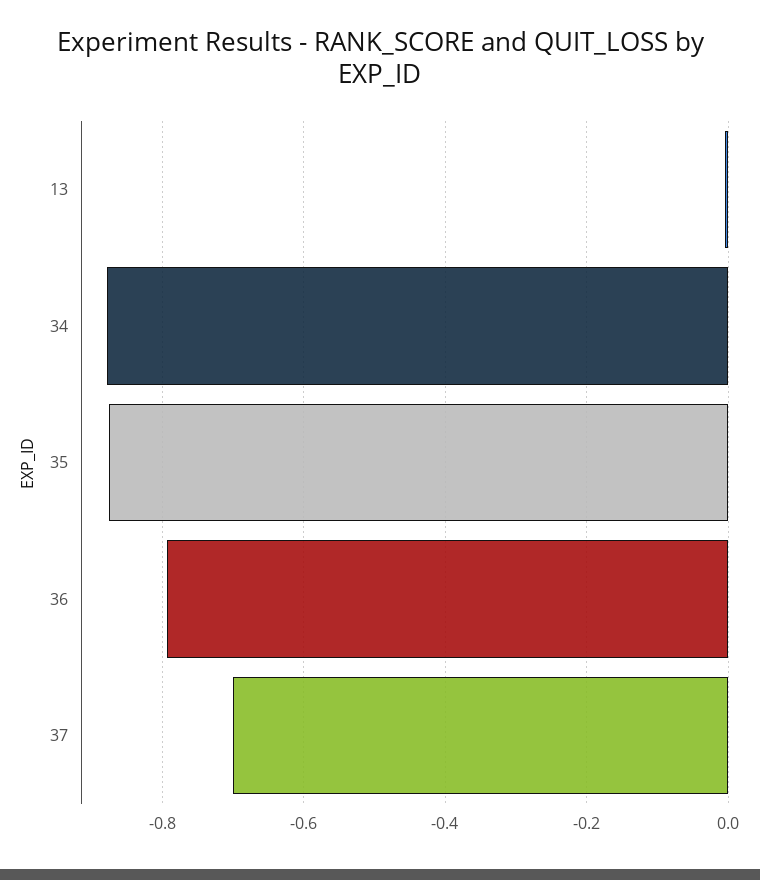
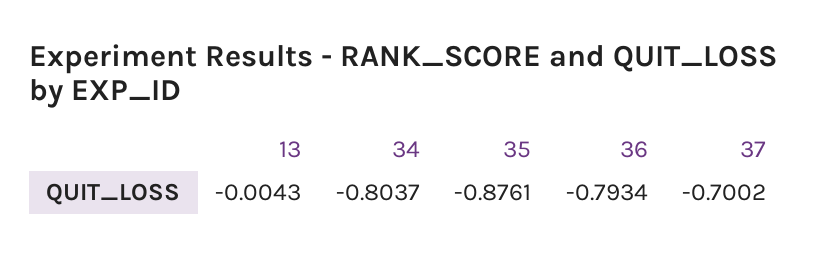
  {
    "13": -0.0043,
-   "34": -0.88,
+   "34": -0.8037,
    "35": -0.8761,
    "36": -0.7934,
    "37": -0.7002
  }

